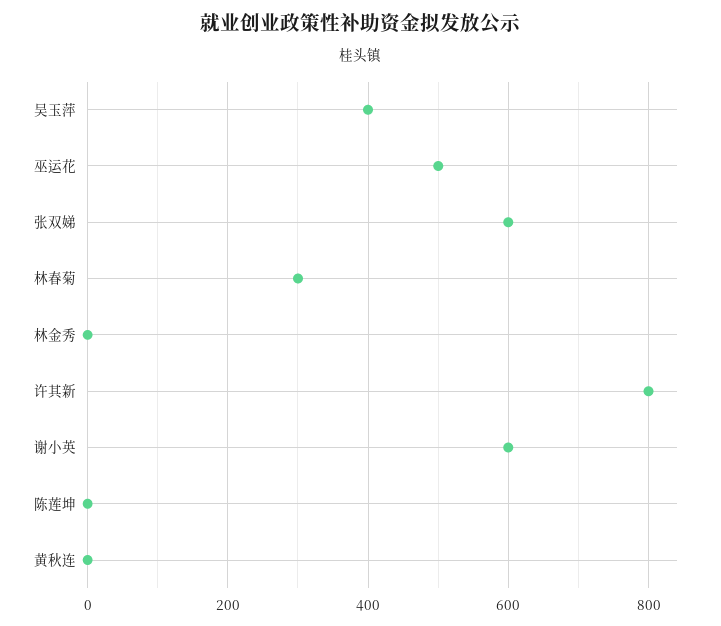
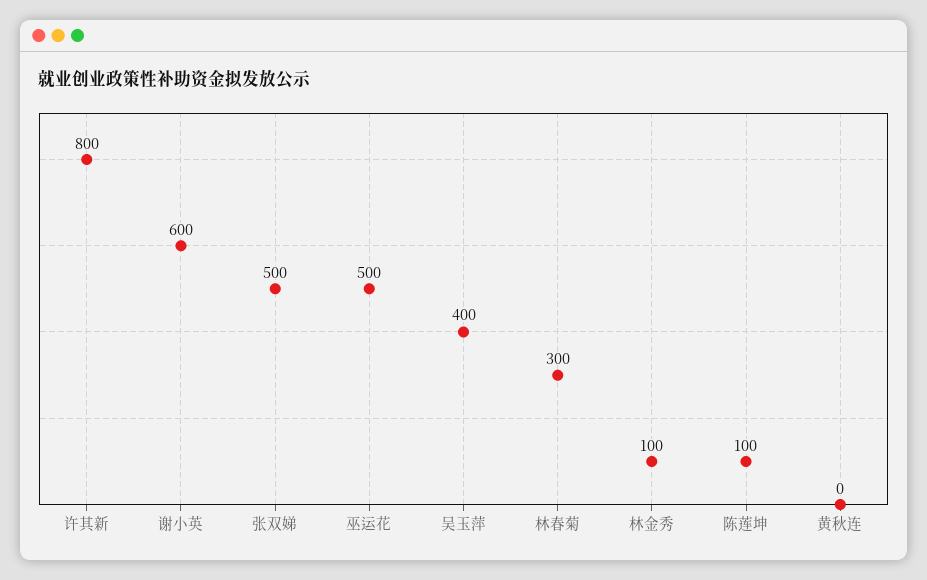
  {
    "吴玉萍": 400,
    "巫运花": 500,
-   "张双娣": 600,
+   "张双娣": 500,
    "林春菊": 300,
-   "林金秀": 0,
+   "林金秀": 100,
    "许其新": 800,
    "谢小英": 600,
-   "陈莲坤": 0,
+   "陈莲坤": 100,
    "黄秋连": 0
  }

